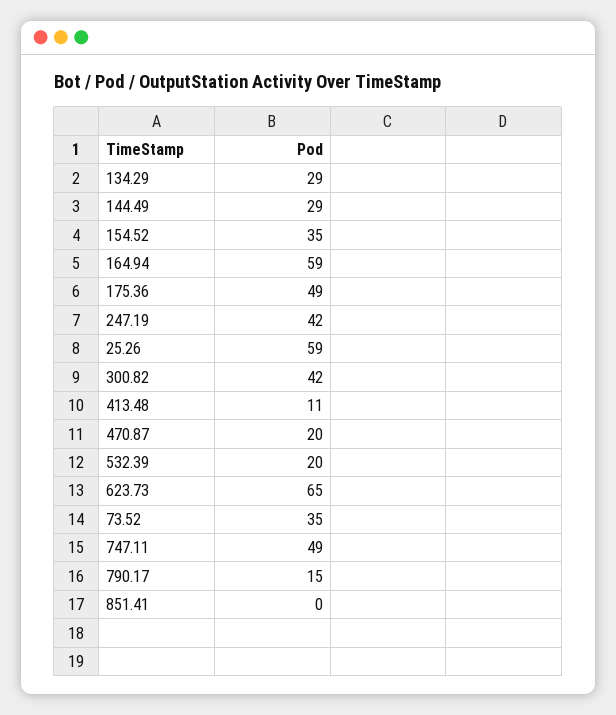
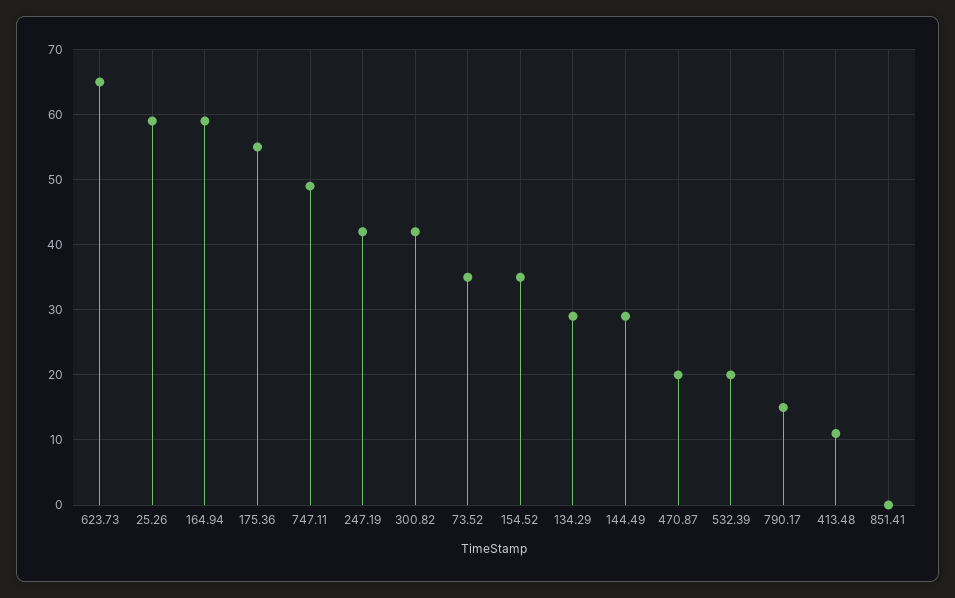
  {
    "134.29": 29,
    "144.49": 29,
    "154.52": 35,
    "164.94": 59,
-   "175.36": 49,
+   "175.36": 55,
    "247.19": 42,
    "25.26": 59,
    "300.82": 42,
    "413.48": 11,
    "470.87": 20,
    "532.39": 20,
    "623.73": 65,
    "73.52": 35,
    "747.11": 49,
    "790.17": 15,
    "851.41": 0
  }

